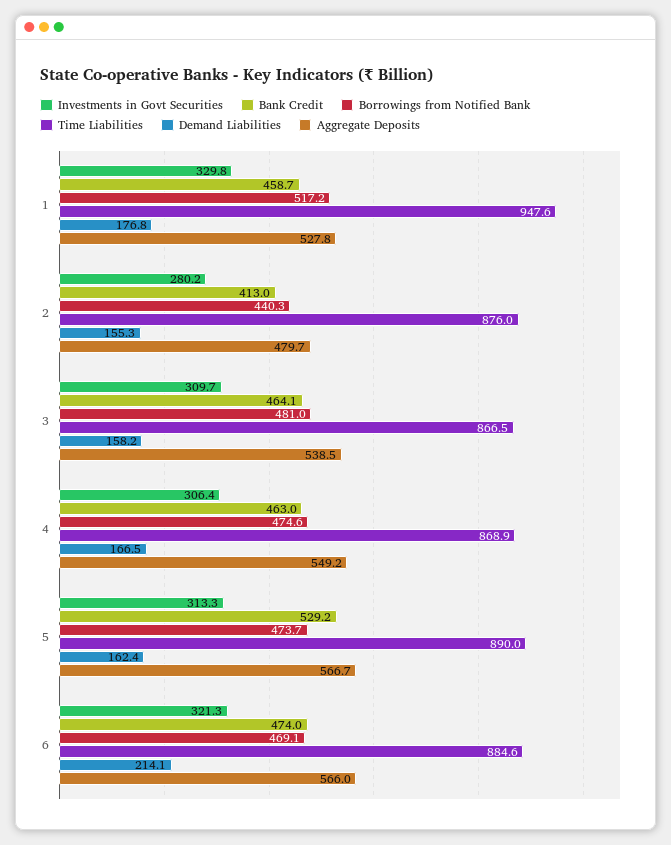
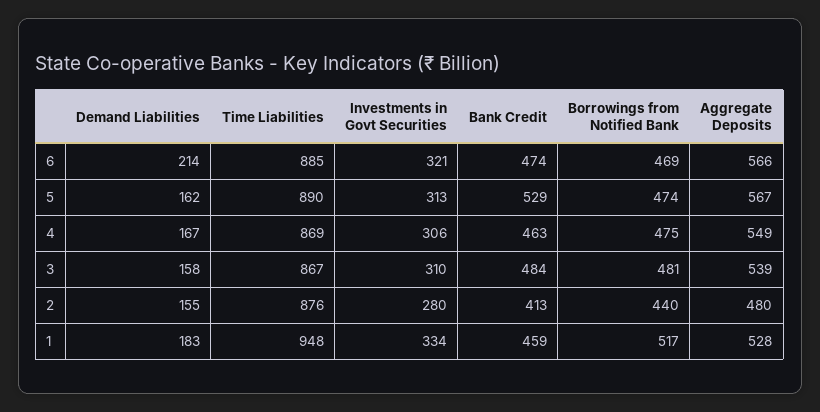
  {
    "Investments in Govt Securities": {
-     "1": 329.8,
+     "1": 334,
      "2": 280.2,
      "3": 309.7,
      "4": 306.4,
      "5": 313.3,
      "6": 321.3
    },
    "Bank Credit": {
      "1": 458.7,
      "2": 413,
-     "3": 464.1,
+     "3": 484,
      "4": 463,
      "5": 529.2,
      "6": 474
    },
    "Borrowings from Notified Bank": {
      "1": 517.2,
      "2": 440.3,
      "3": 481,
      "4": 474.6,
      "5": 473.7,
      "6": 469.1
    },
    "Time Liabilities": {
      "1": 947.6,
      "2": 876,
      "3": 866.5,
      "4": 868.9,
      "5": 890,
      "6": 884.6
    },
    "Demand Liabilities": {
-     "1": 176.8,
+     "1": 183,
      "2": 155.3,
      "3": 158.2,
      "4": 166.5,
      "5": 162.4,
      "6": 214.1
    },
    "Aggregate Deposits": {
      "1": 527.8,
      "2": 479.7,
      "3": 538.5,
      "4": 549.2,
      "5": 566.7,
      "6": 566
    }
  }

